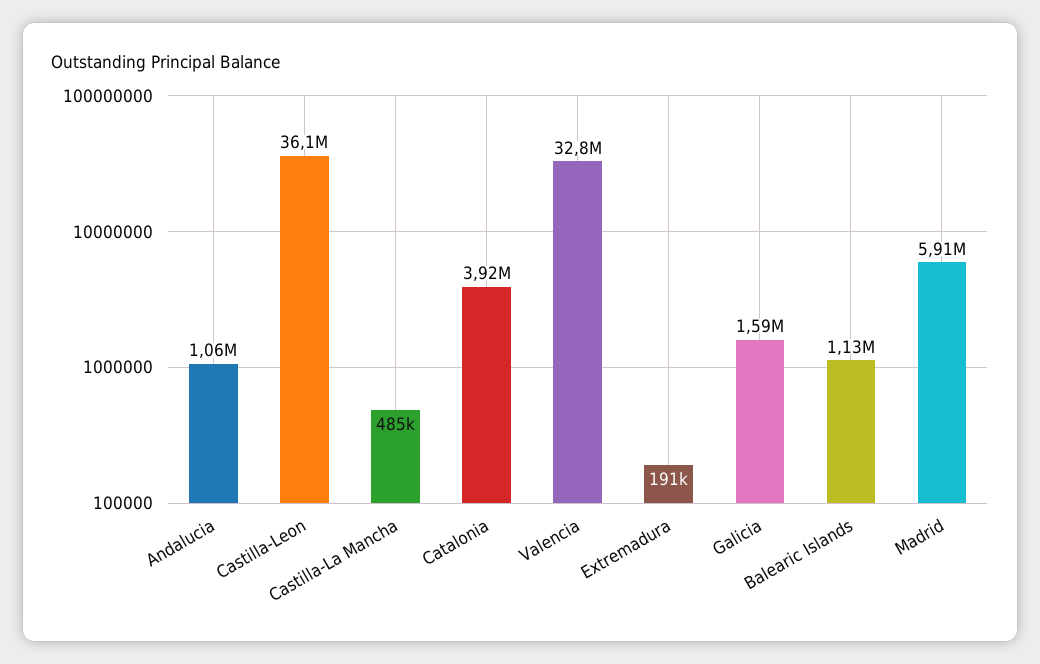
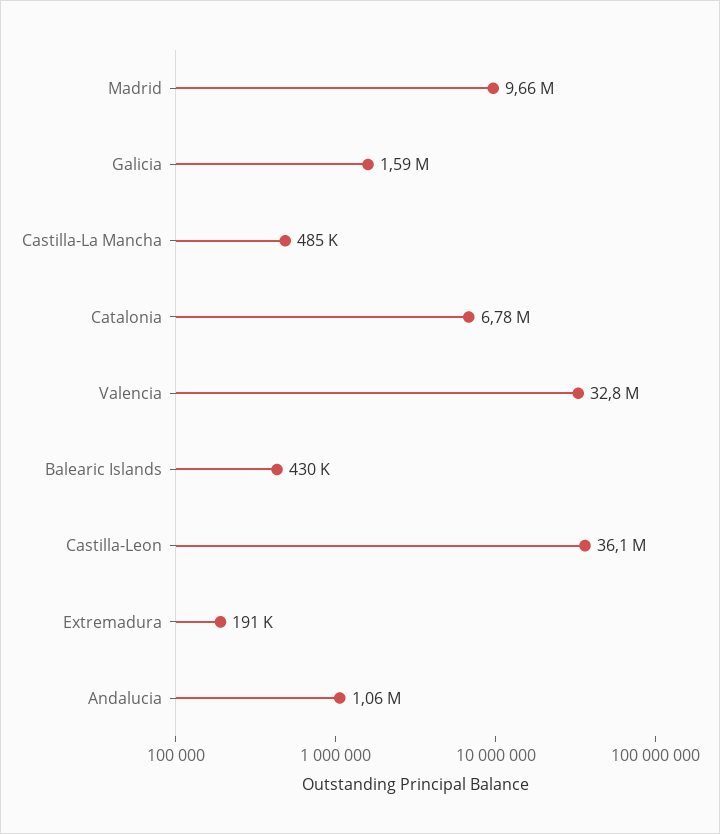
  {
    "Andalucia": 1060000,
    "Castilla-Leon": 36100000,
    "Castilla-La Mancha": 485000,
-   "Catalonia": 3920000,
+   "Catalonia": 6780000,
    "Valencia": 32800000,
    "Extremadura": 191000,
    "Galicia": 1590000,
-   "Balearic Islands": 1130000,
+   "Balearic Islands": 430000,
-   "Madrid": 5910000
+   "Madrid": 9660000
  }

